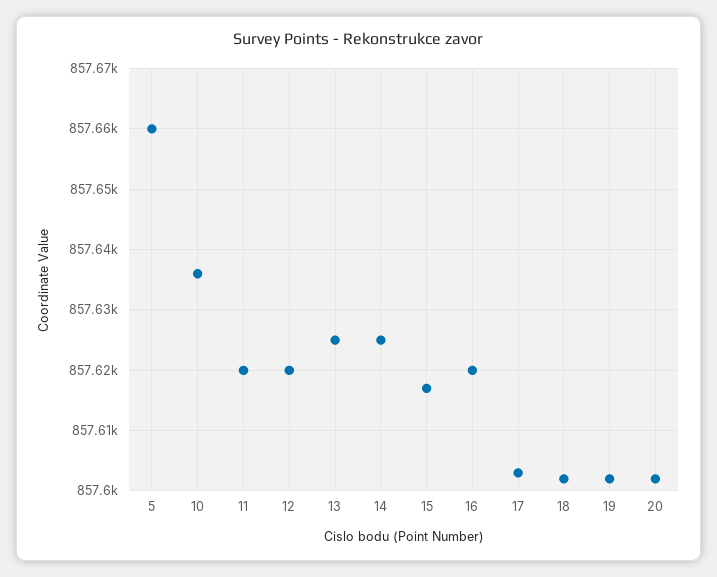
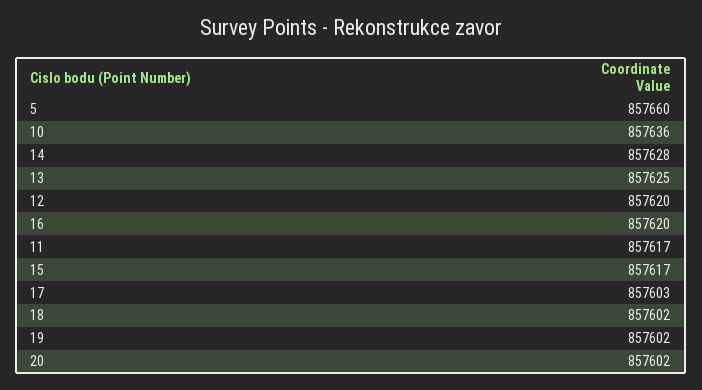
  {
    "5": 857660,
    "10": 857636,
-   "11": 857620,
+   "11": 857617,
    "12": 857620,
    "13": 857625,
-   "14": 857625,
+   "14": 857628,
    "15": 857617,
    "16": 857620,
    "17": 857603,
    "18": 857602,
    "19": 857602,
    "20": 857602
  }

